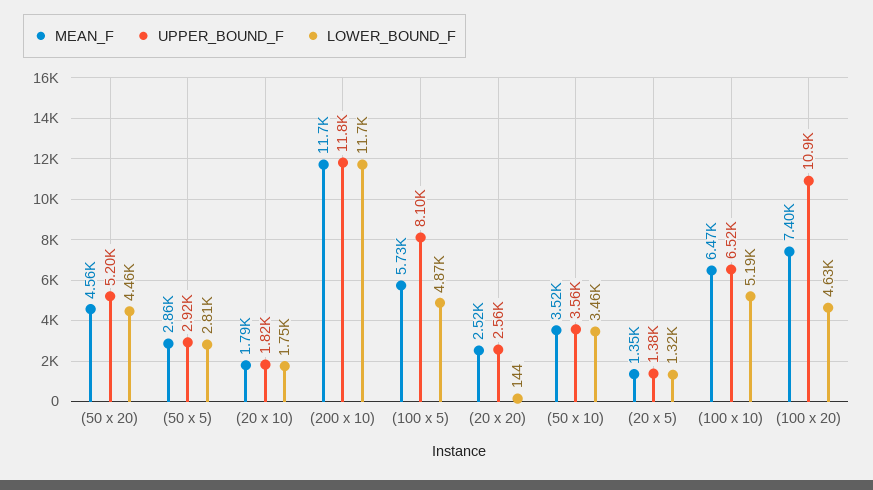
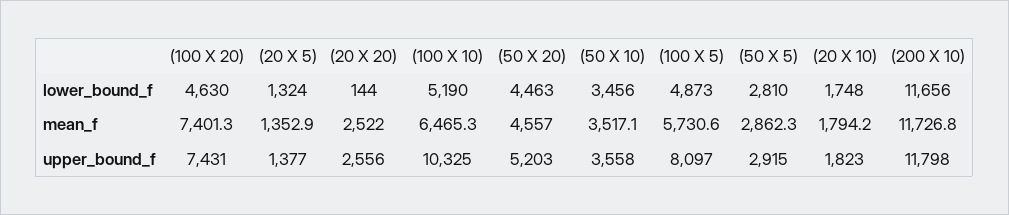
  {
    "MEAN_F": {
      "(50 x 20)": 4557,
      "(50 x 5)": 2862.3,
      "(20 x 10)": 1794.2,
      "(200 x 10)": 11726.8,
      "(100 x 5)": 5730.6,
      "(20 x 20)": 2522,
      "(50 x 10)": 3517.1,
      "(20 x 5)": 1352.9,
      "(100 x 10)": 6465.3,
      "(100 x 20)": 7401.3
    },
    "UPPER_BOUND_F": {
      "(50 x 20)": 5203,
      "(50 x 5)": 2915,
      "(20 x 10)": 1823,
      "(200 x 10)": 11798,
      "(100 x 5)": 8097,
      "(20 x 20)": 2556,
      "(50 x 10)": 3558,
      "(20 x 5)": 1377,
-     "(100 x 10)": 6520,
+     "(100 x 10)": 10325,
-     "(100 x 20)": 10900
+     "(100 x 20)": 7431
    },
    "LOWER_BOUND_F": {
      "(50 x 20)": 4463,
      "(50 x 5)": 2810,
      "(20 x 10)": 1748,
      "(200 x 10)": 11656,
      "(100 x 5)": 4873,
      "(20 x 20)": 144,
      "(50 x 10)": 3456,
      "(20 x 5)": 1324,
      "(100 x 10)": 5190,
      "(100 x 20)": 4630
    }
  }

